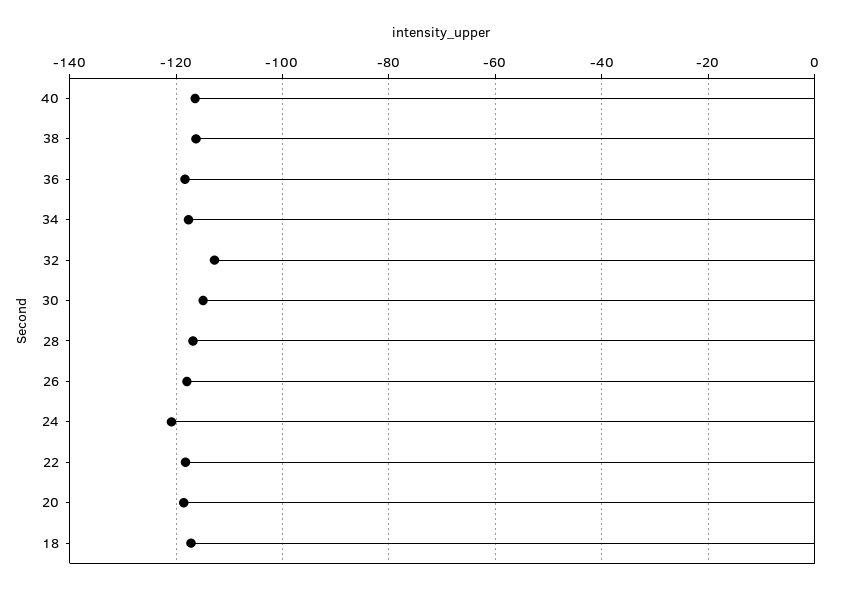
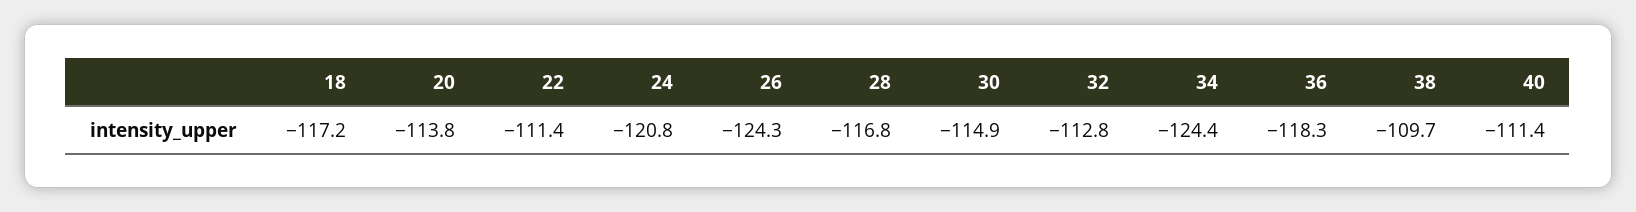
  {
-   "40": -116,
+   "40": -111.4,
-   "38": -116,
+   "38": -109.7,
    "36": -118.3,
-   "34": -118,
+   "34": -124.4,
    "32": -112.8,
    "30": -114.9,
    "28": -116.8,
-   "26": -118,
+   "26": -124.3,
    "24": -120.8,
-   "22": -118,
+   "22": -111.4,
-   "20": -118,
+   "20": -113.8,
    "18": -117.2
  }

